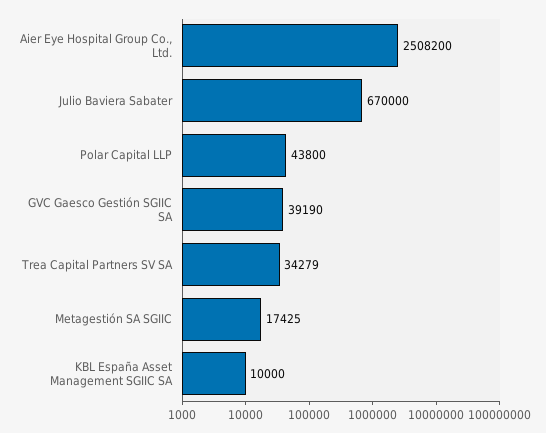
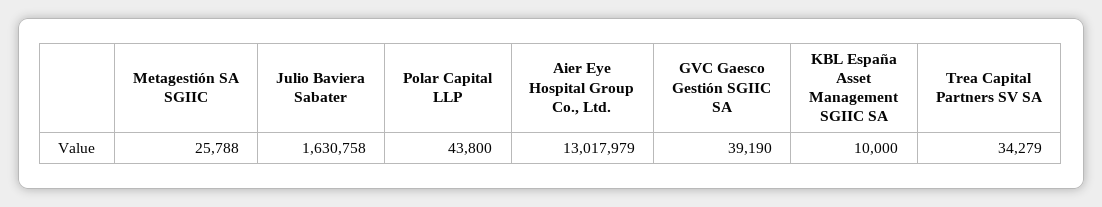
  {
-   "Aier Eye Hospital Group Co., Ltd.": 2508200,
+   "Aier Eye Hospital Group Co., Ltd.": 13017979,
-   "Julio Baviera Sabater": 670000,
+   "Julio Baviera Sabater": 1630758,
    "Polar Capital LLP": 43800,
    "GVC Gaesco Gestión SGIIC SA": 39190,
    "Trea Capital Partners SV SA": 34279,
-   "Metagestión SA SGIIC": 17425,
+   "Metagestión SA SGIIC": 25788,
    "KBL España Asset Management SGIIC SA": 10000
  }

